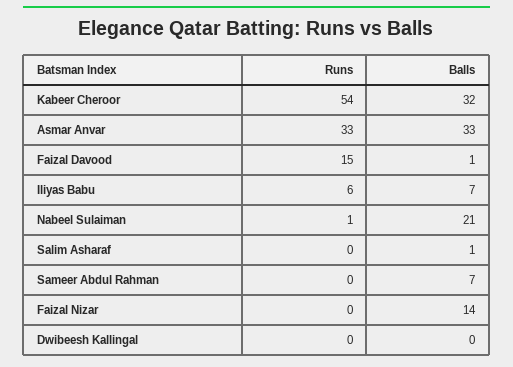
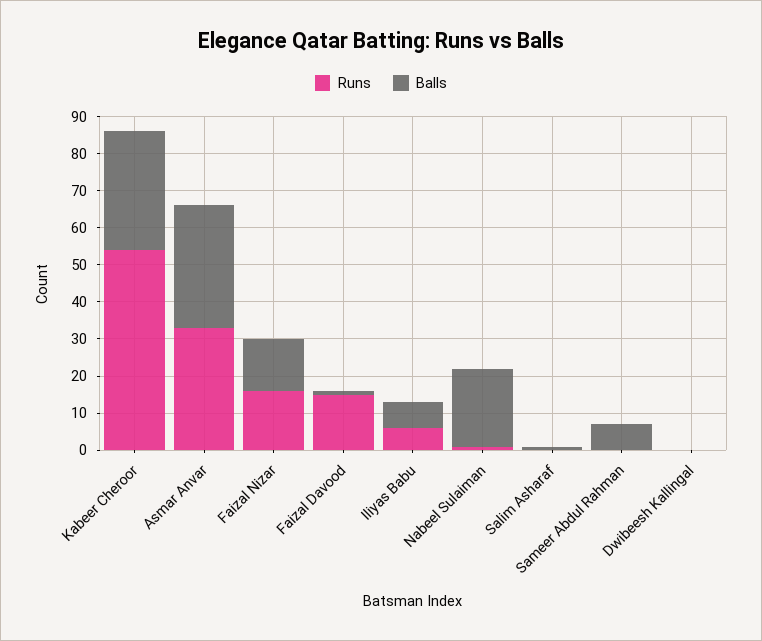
  {
    "Runs": {
      "Kabeer Cheroor": 54,
      "Asmar Anvar": 33,
      "Faizal Davood": 15,
      "Iliyas Babu": 6,
      "Nabeel Sulaiman": 1,
      "Salim Asharaf": 0,
      "Sameer Abdul Rahman": 0,
-     "Faizal Nizar": 0,
+     "Faizal Nizar": 15,
      "Dwibeesh Kallingal": 0
    },
    "Balls": {
      "Kabeer Cheroor": 32,
      "Asmar Anvar": 33,
      "Faizal Davood": 1,
      "Iliyas Babu": 7,
      "Nabeel Sulaiman": 21,
      "Salim Asharaf": 1,
      "Sameer Abdul Rahman": 7,
      "Faizal Nizar": 14,
      "Dwibeesh Kallingal": 0
    }
  }

